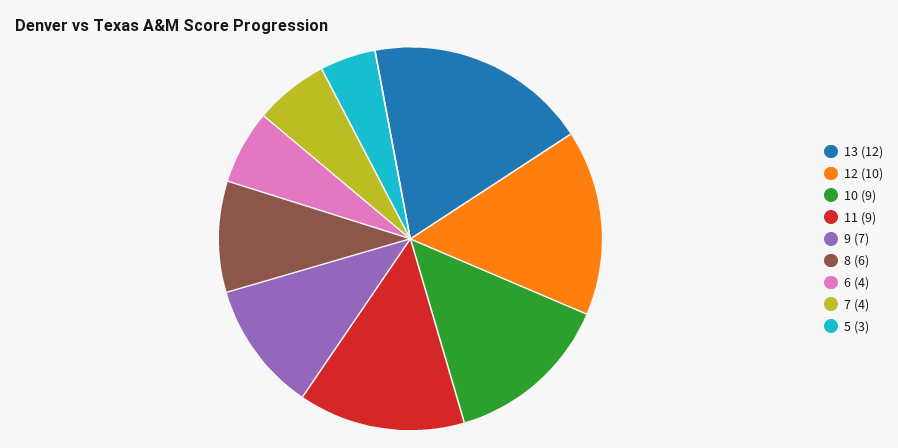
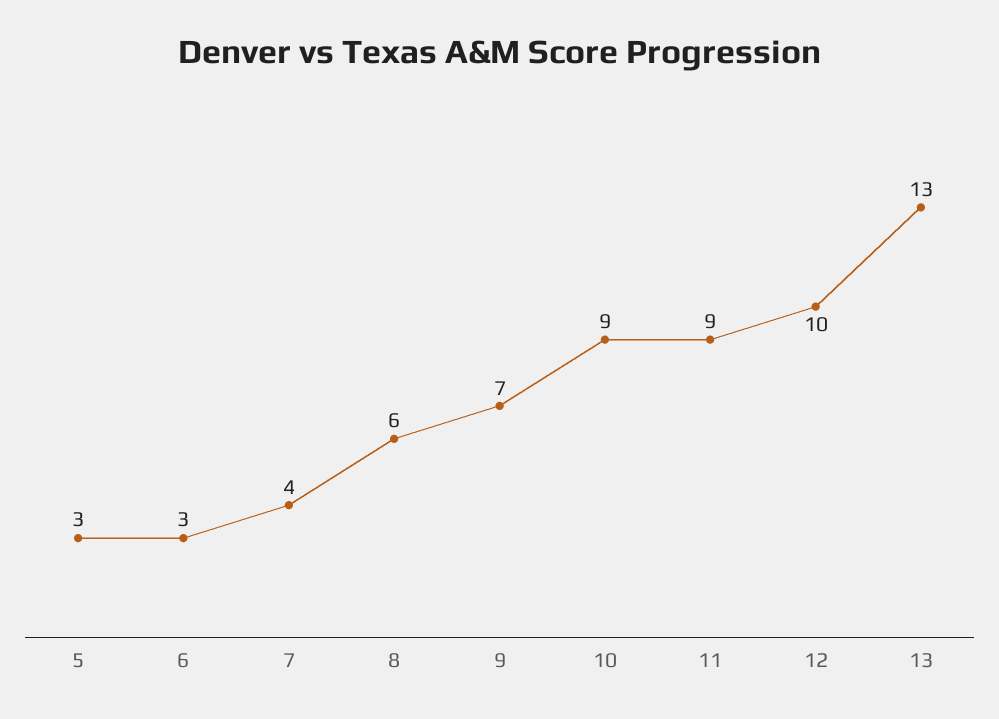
  {
-   "13": 12,
+   "13": 13,
    "12": 10,
    "10": 9,
    "11": 9,
    "9": 7,
    "8": 6,
-   "6": 4,
+   "6": 3,
    "7": 4,
    "5": 3
  }

